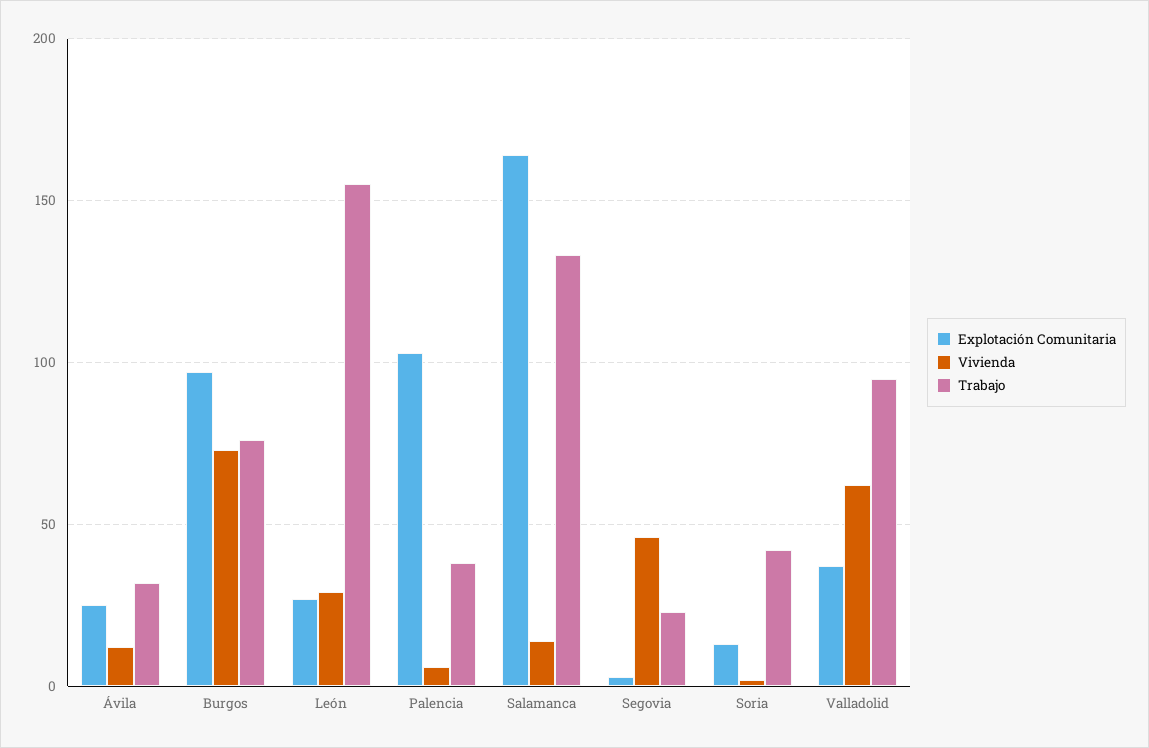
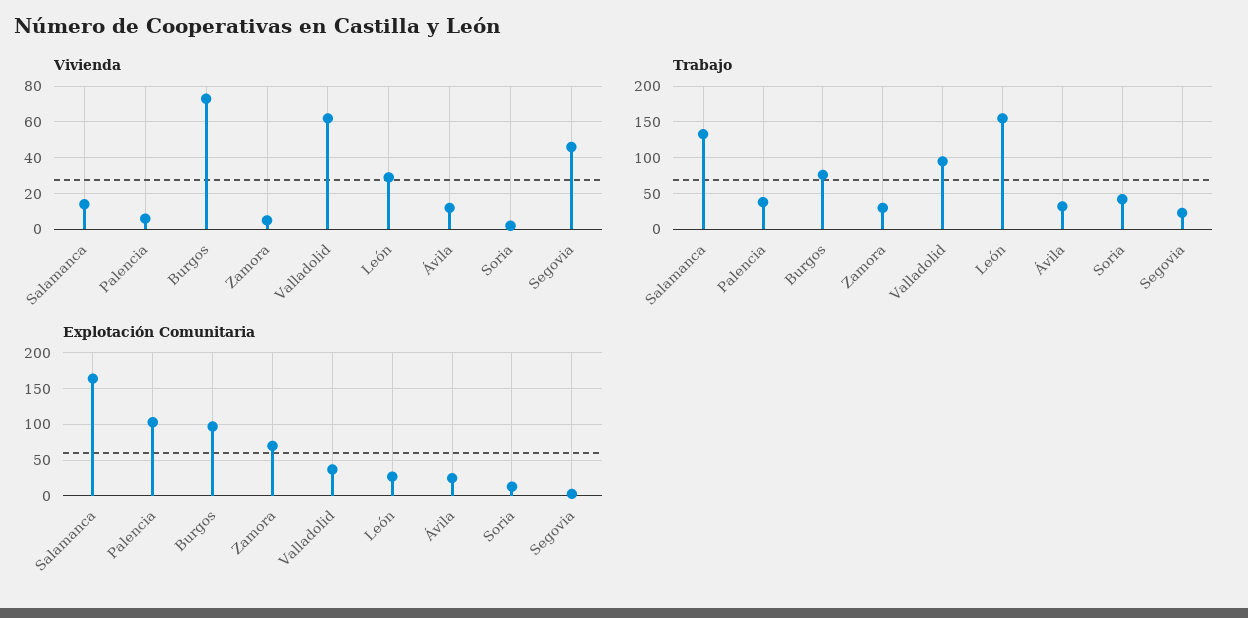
  {
    "Explotación Comunitaria": {
      "Ávila": 25,
      "Burgos": 95,
      "León": 25,
      "Palencia": 105,
      "Salamanca": 165,
      "Segovia": 5,
      "Soria": 15,
-     "Valladolid": 35
+     "Valladolid": 35,
+     "Zamora": 70
    },
    "Vivienda": {
      "Ávila": 10,
      "Burgos": 75,
      "León": 30,
      "Palencia": 5,
      "Salamanca": 15,
      "Segovia": 45,
      "Soria": 0,
-     "Valladolid": 60
+     "Valladolid": 60,
+     "Zamora": 5
    },
    "Trabajo": {
      "Ávila": 30,
      "Burgos": 75,
      "León": 155,
      "Palencia": 40,
      "Salamanca": 135,
      "Segovia": 25,
      "Soria": 40,
-     "Valladolid": 95
+     "Valladolid": 95,
+     "Zamora": 30
    }
  }

